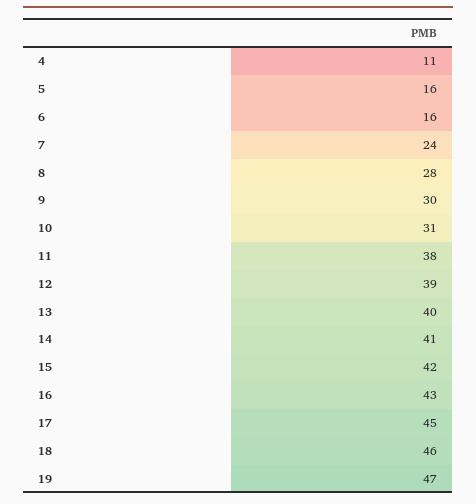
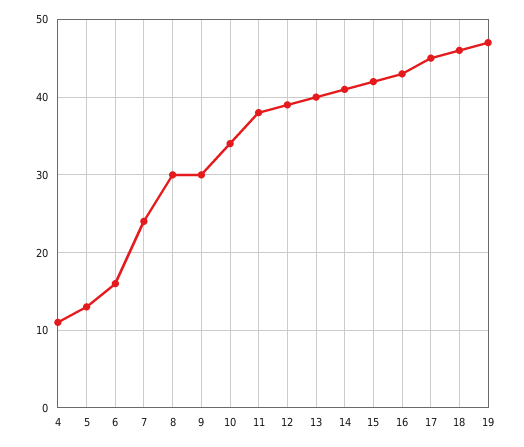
  {
    "4": 11,
-   "5": 16,
+   "5": 13,
    "6": 16,
    "7": 24,
-   "8": 28,
+   "8": 30,
    "9": 30,
-   "10": 31,
+   "10": 34,
    "11": 38,
    "12": 39,
    "13": 40,
    "14": 41,
    "15": 42,
    "16": 43,
    "17": 45,
    "18": 46,
    "19": 47
  }

